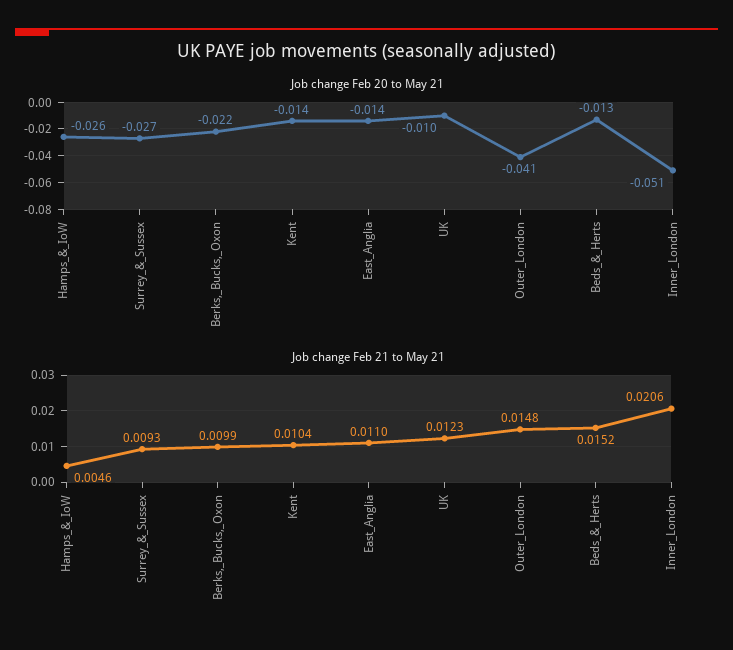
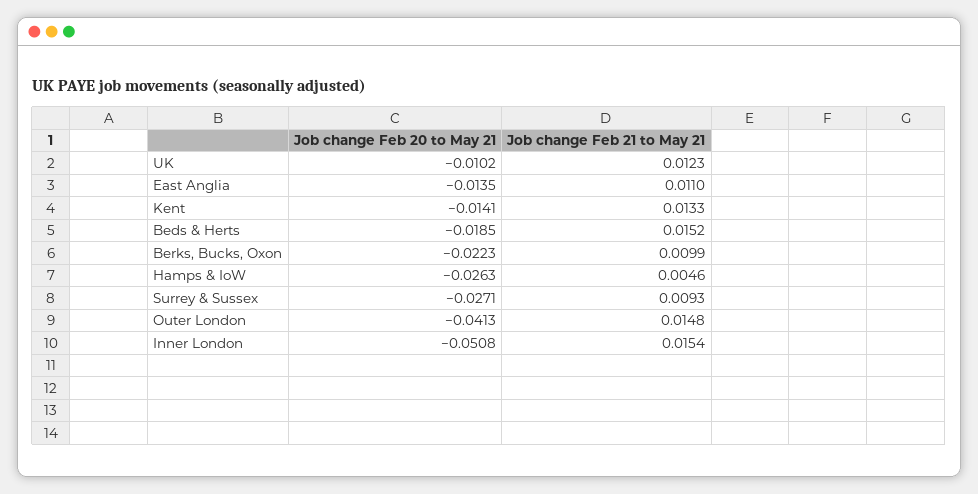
  {
    "Job change Feb 20 to May 21": {
      "Hamps_&_IoW": -0.0263,
      "Surrey_&_Sussex": -0.0271,
      "Berks,_Bucks,_Oxon": -0.0223,
      "Kent": -0.0141,
      "East_Anglia": -0.0135,
      "UK": -0.0102,
      "Outer_London": -0.0413,
-     "Beds_&_Herts": -0.013,
+     "Beds_&_Herts": -0.0185,
      "Inner_London": -0.0508
    },
    "Job change Feb 21 to May 21": {
      "Hamps_&_IoW": 0.0046,
      "Surrey_&_Sussex": 0.0093,
      "Berks,_Bucks,_Oxon": 0.0099,
-     "Kent": 0.0104,
+     "Kent": 0.0133,
      "East_Anglia": 0.011,
      "UK": 0.0123,
      "Outer_London": 0.0148,
      "Beds_&_Herts": 0.0152,
-     "Inner_London": 0.0206
+     "Inner_London": 0.0154
    }
  }

